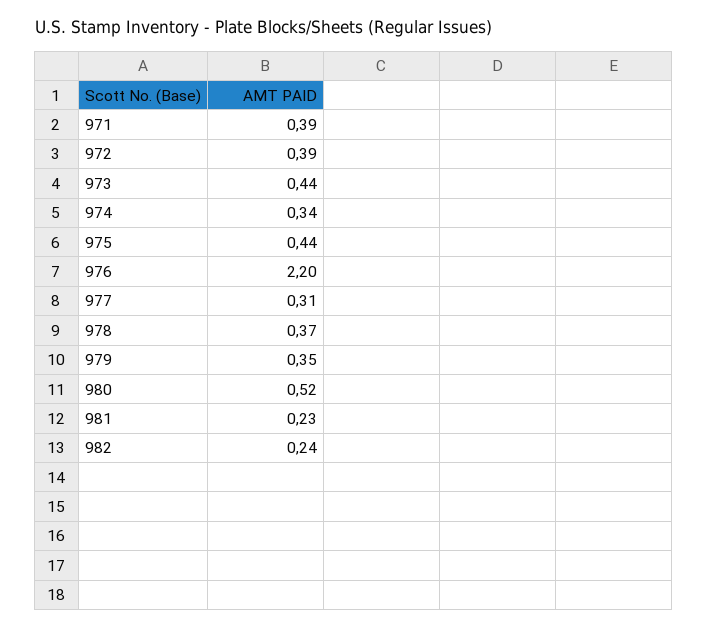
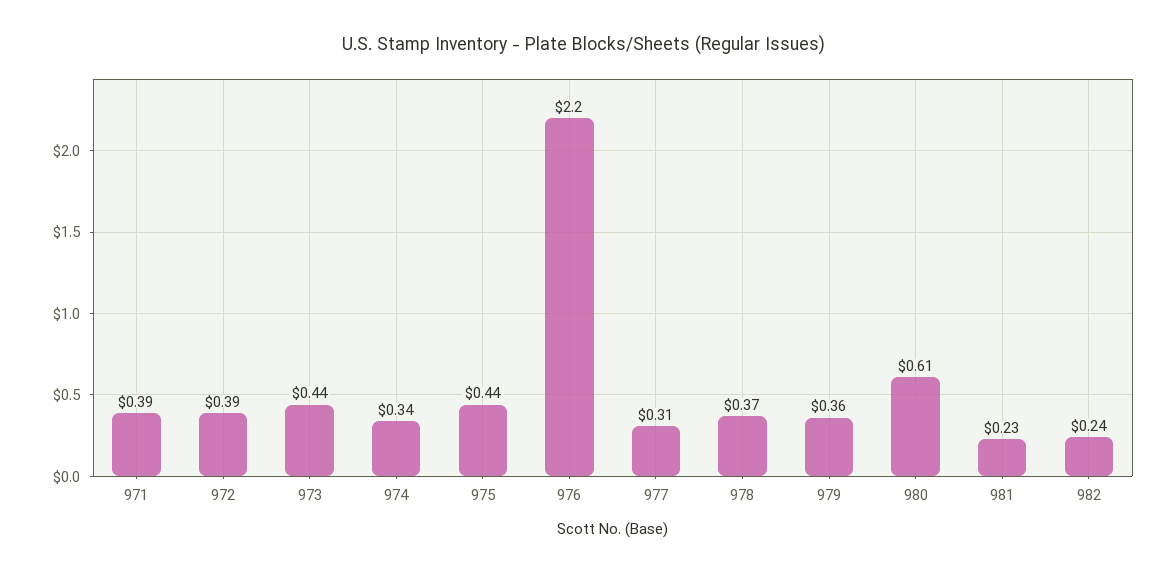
  {
    "971": 0.39,
    "972": 0.39,
    "973": 0.44,
    "974": 0.34,
    "975": 0.44,
    "976": 2.2,
    "977": 0.31,
    "978": 0.37,
-   "979": 0.35,
+   "979": 0.36,
-   "980": 0.52,
+   "980": 0.61,
    "981": 0.23,
    "982": 0.24
  }

